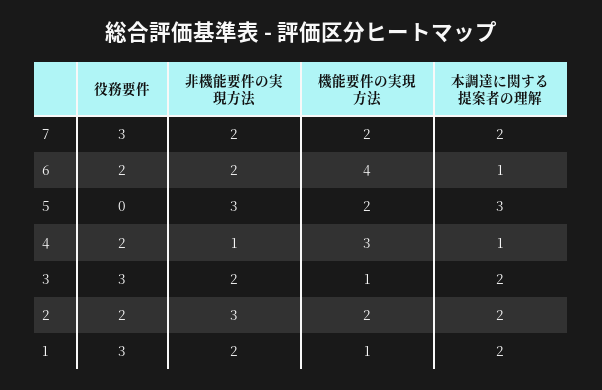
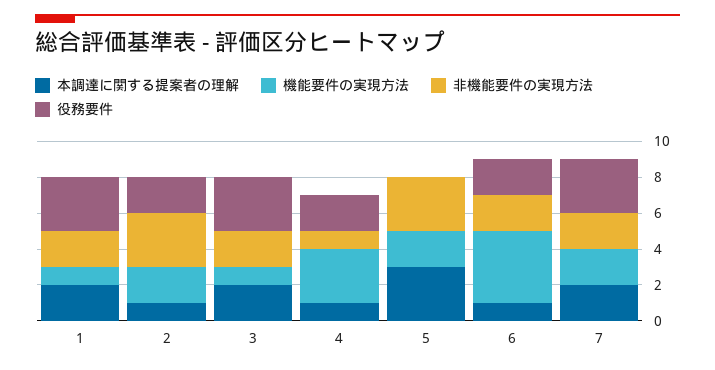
  {
    "役務要件": {
      "7": 3,
      "6": 2,
      "5": 0,
      "4": 2,
      "3": 3,
      "2": 2,
      "1": 3
    },
    "非機能要件の実現方法": {
      "7": 2,
      "6": 2,
      "5": 3,
      "4": 1,
      "3": 2,
      "2": 3,
      "1": 2
    },
    "機能要件の実現方法": {
      "7": 2,
      "6": 4,
      "5": 2,
      "4": 3,
      "3": 1,
      "2": 2,
      "1": 1
    },
    "本調達に関する提案者の理解": {
      "7": 2,
      "6": 1,
      "5": 3,
      "4": 1,
      "3": 2,
-     "2": 2,
+     "2": 1,
      "1": 2
    }
  }

